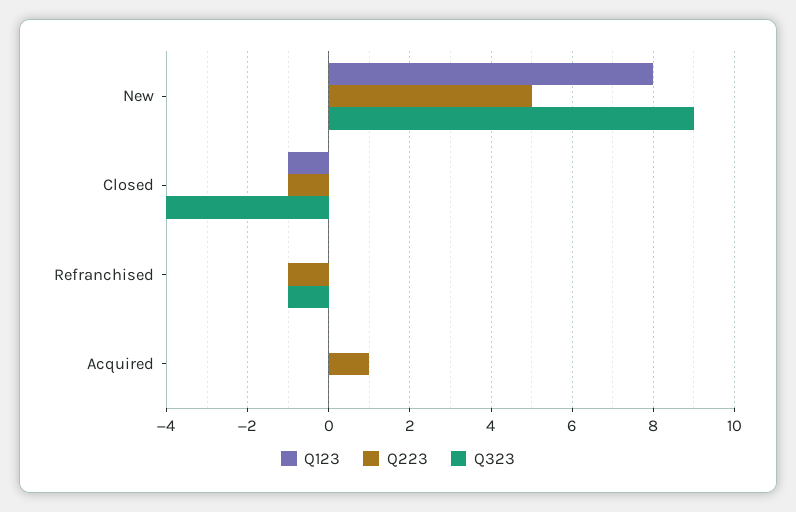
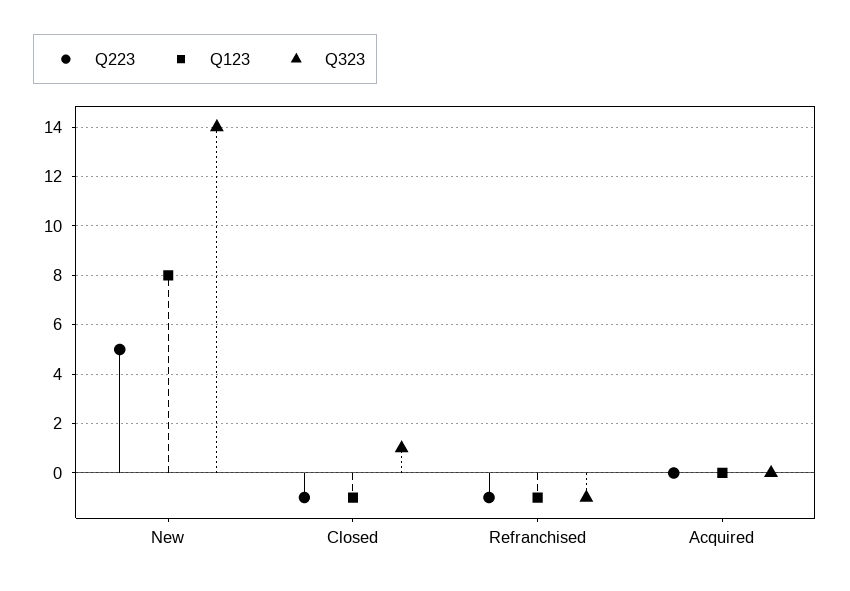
  {
    "Q123": {
      "New": 8,
      "Closed": -1,
-     "Refranchised": 0,
+     "Refranchised": -1,
      "Acquired": 0
    },
    "Q223": {
      "New": 5,
      "Closed": -1,
      "Refranchised": -1,
-     "Acquired": 1
+     "Acquired": 0
    },
    "Q323": {
-     "New": 9,
+     "New": 14,
-     "Closed": -4,
+     "Closed": 1,
      "Refranchised": -1,
      "Acquired": 0
    }
  }

